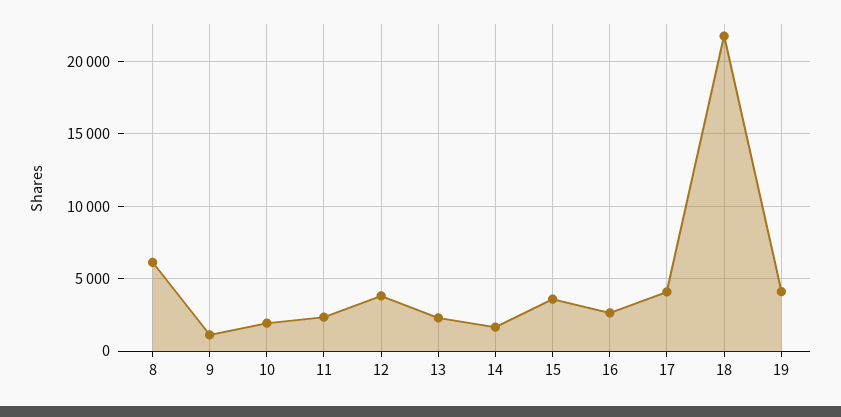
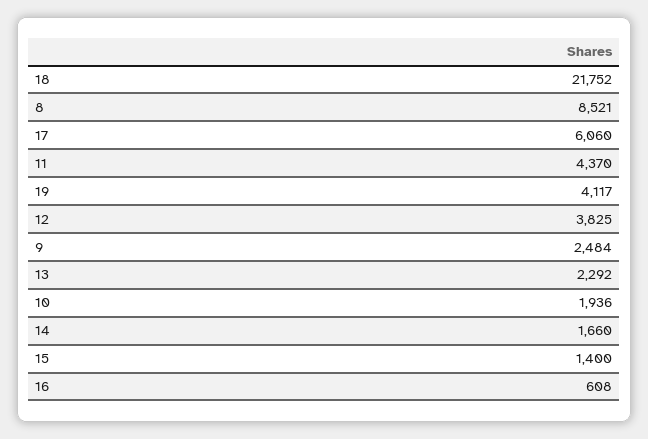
  {
-   "8": 6000,
+   "8": 8521,
-   "9": 1000,
+   "9": 2484,
    "10": 1936,
-   "11": 2500,
+   "11": 4370,
    "12": 3825,
    "13": 2292,
    "14": 1660,
-   "15": 3500,
+   "15": 1400,
-   "16": 2500,
+   "16": 608,
-   "17": 4000,
+   "17": 6060,
    "18": 21752,
    "19": 4117
  }

